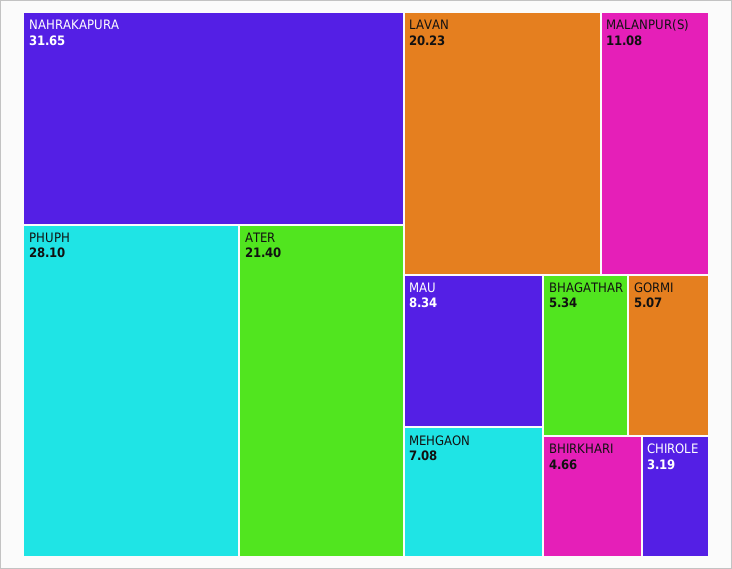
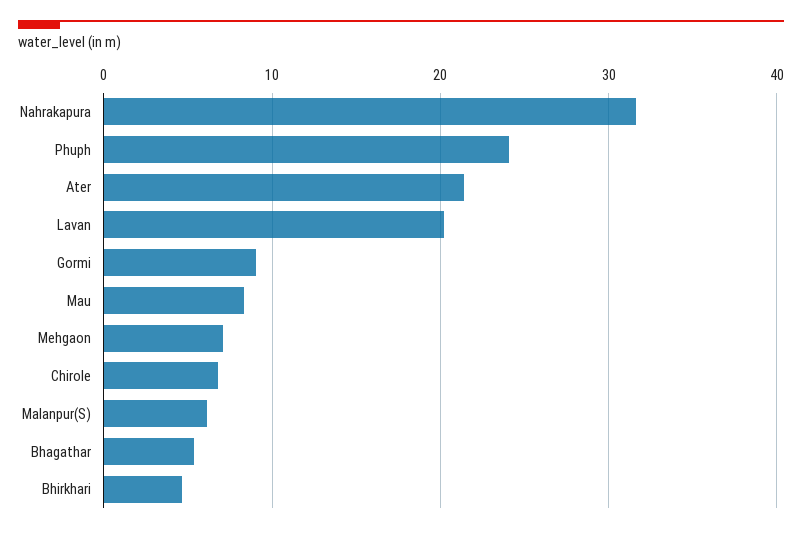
  {
    "NAHRAKAPURA": 31.65,
-   "PHUPH": 28.1,
+   "PHUPH": 24,
    "ATER": 21.4,
    "LAVAN": 20.23,
-   "MALANPUR(S)": 11.08,
+   "MALANPUR(S)": 6,
    "MAU": 8.34,
    "MEHGAON": 7.08,
    "BHAGATHAR": 5.34,
-   "GORMI": 5.07,
+   "GORMI": 9,
    "BHIRKHARI": 4.66,
-   "CHIROLE": 3.19
+   "CHIROLE": 7
  }

